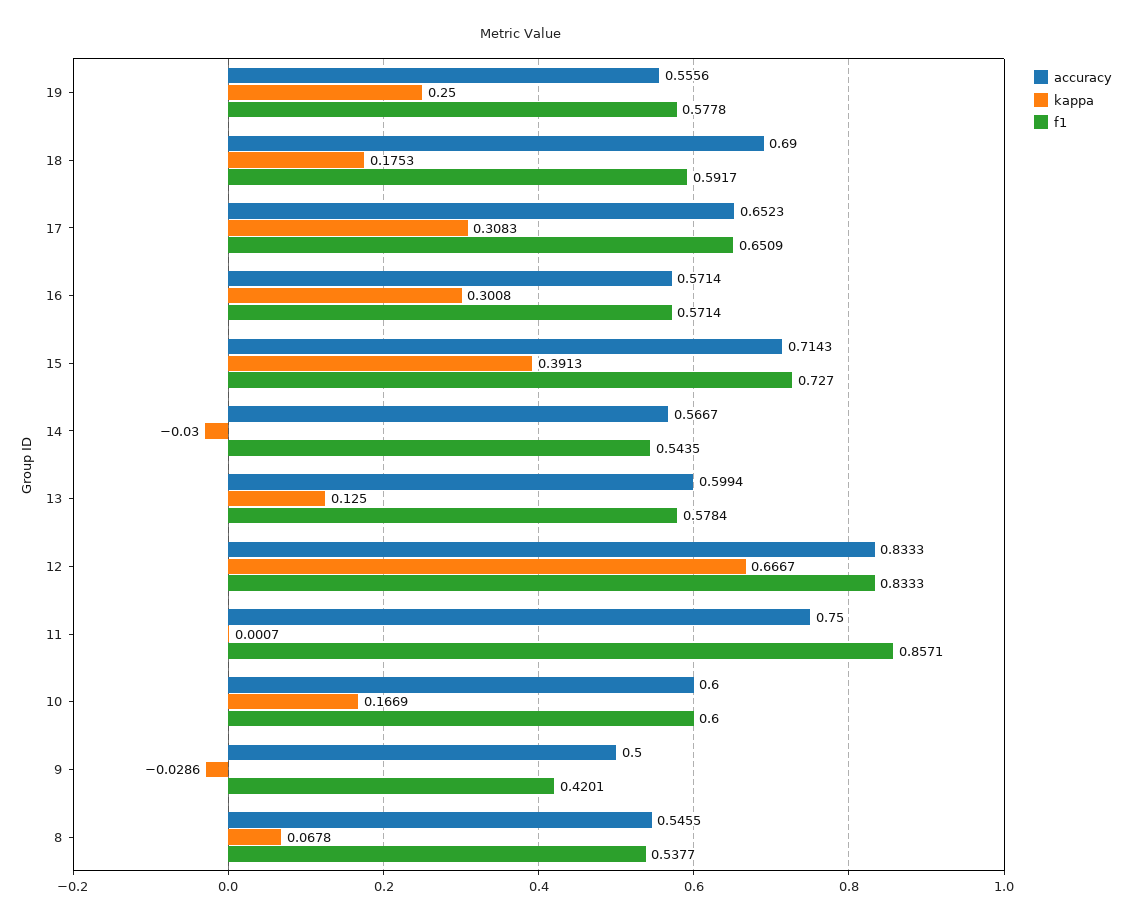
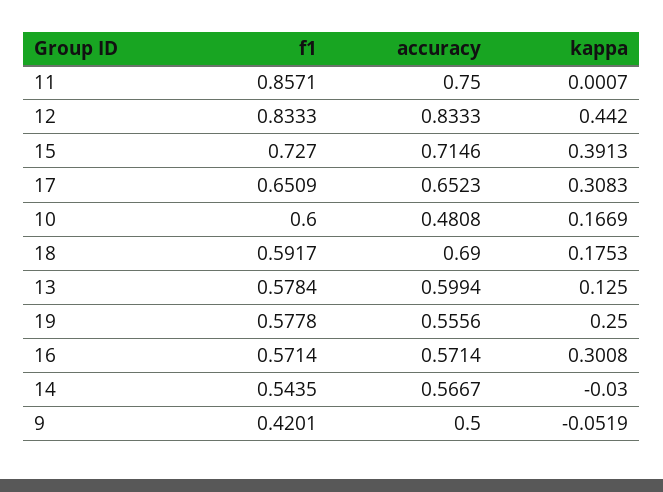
  {
    "accuracy": {
      "19": 0.5556,
      "18": 0.69,
      "17": 0.6523,
      "16": 0.5714,
-     "15": 0.7143,
+     "15": 0.7146,
      "14": 0.5667,
      "13": 0.5994,
      "12": 0.8333,
      "11": 0.75,
-     "10": 0.6,
+     "10": 0.4808,
-     "9": 0.5,
+     "9": 0.5
-     "8": 0.5455
    },
    "kappa": {
      "19": 0.25,
      "18": 0.1753,
      "17": 0.3083,
      "16": 0.3008,
      "15": 0.3913,
      "14": -0.03,
      "13": 0.125,
-     "12": 0.6667,
+     "12": 0.442,
      "11": 0.0007,
      "10": 0.1669,
-     "9": -0.0286,
+     "9": -0.0519
-     "8": 0.0678
    },
    "f1": {
      "19": 0.5778,
      "18": 0.5917,
      "17": 0.6509,
      "16": 0.5714,
      "15": 0.727,
      "14": 0.5435,
      "13": 0.5784,
      "12": 0.8333,
      "11": 0.8571,
      "10": 0.6,
-     "9": 0.4201,
+     "9": 0.4201
-     "8": 0.5377
    }
  }

